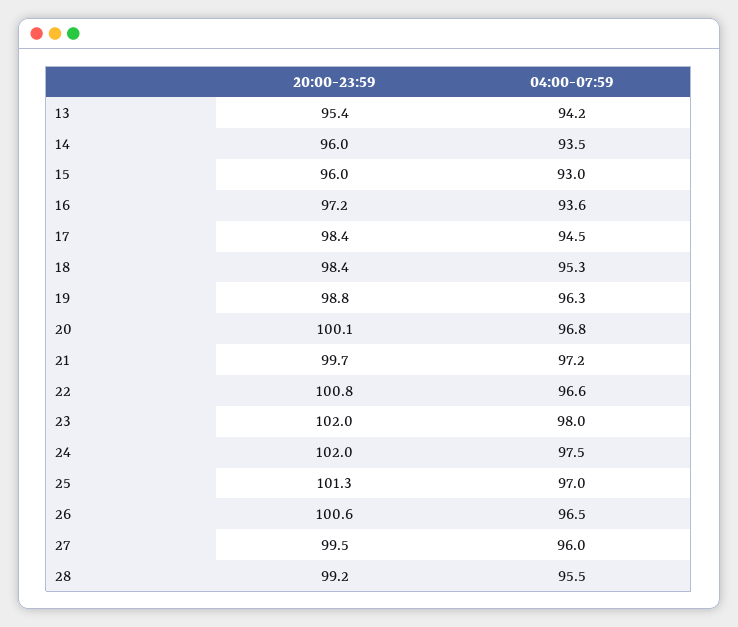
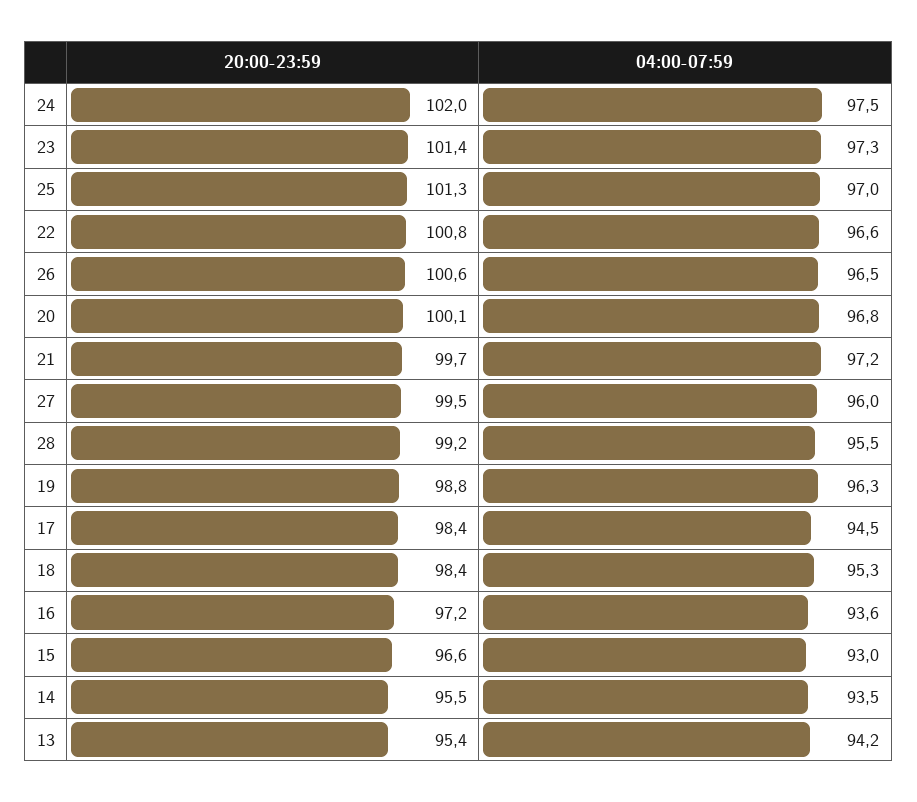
  {
    "20:00-23:59": {
      "13": 95.4,
-     "14": 96,
+     "14": 95.5,
-     "15": 96,
+     "15": 96.6,
      "16": 97.2,
      "17": 98.4,
      "18": 98.4,
      "19": 98.8,
      "20": 100.1,
      "21": 99.7,
      "22": 100.8,
-     "23": 102,
+     "23": 101.4,
      "24": 102,
      "25": 101.3,
      "26": 100.6,
      "27": 99.5,
      "28": 99.2
    },
    "04:00-07:59": {
      "13": 94.2,
      "14": 93.5,
      "15": 93,
      "16": 93.6,
      "17": 94.5,
      "18": 95.3,
      "19": 96.3,
      "20": 96.8,
      "21": 97.2,
      "22": 96.6,
-     "23": 98,
+     "23": 97.3,
      "24": 97.5,
      "25": 97,
      "26": 96.5,
      "27": 96,
      "28": 95.5
    }
  }

